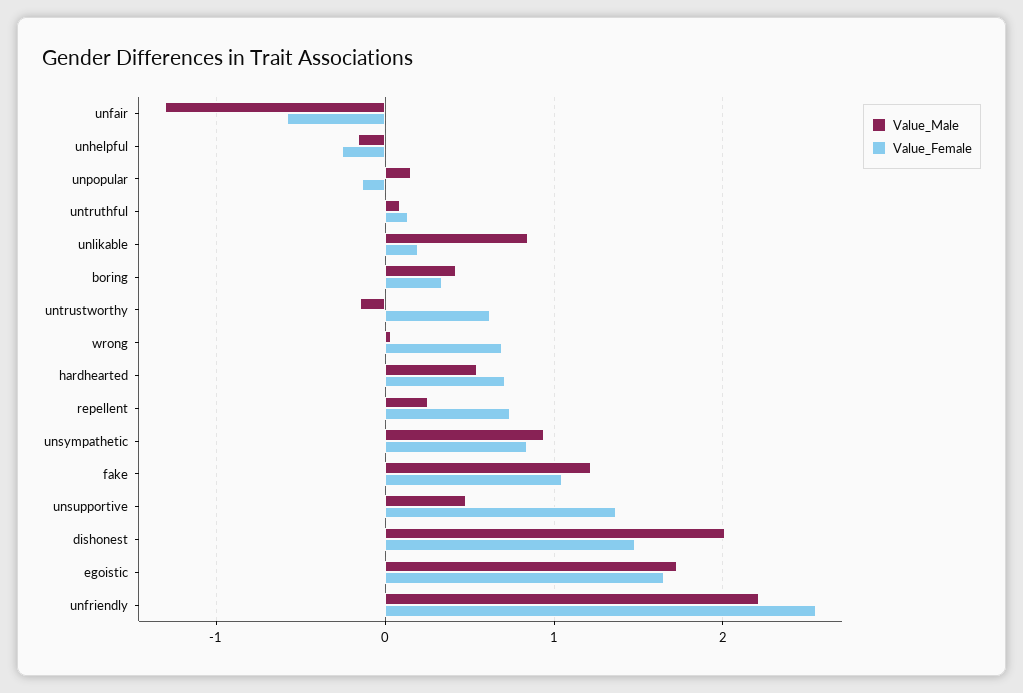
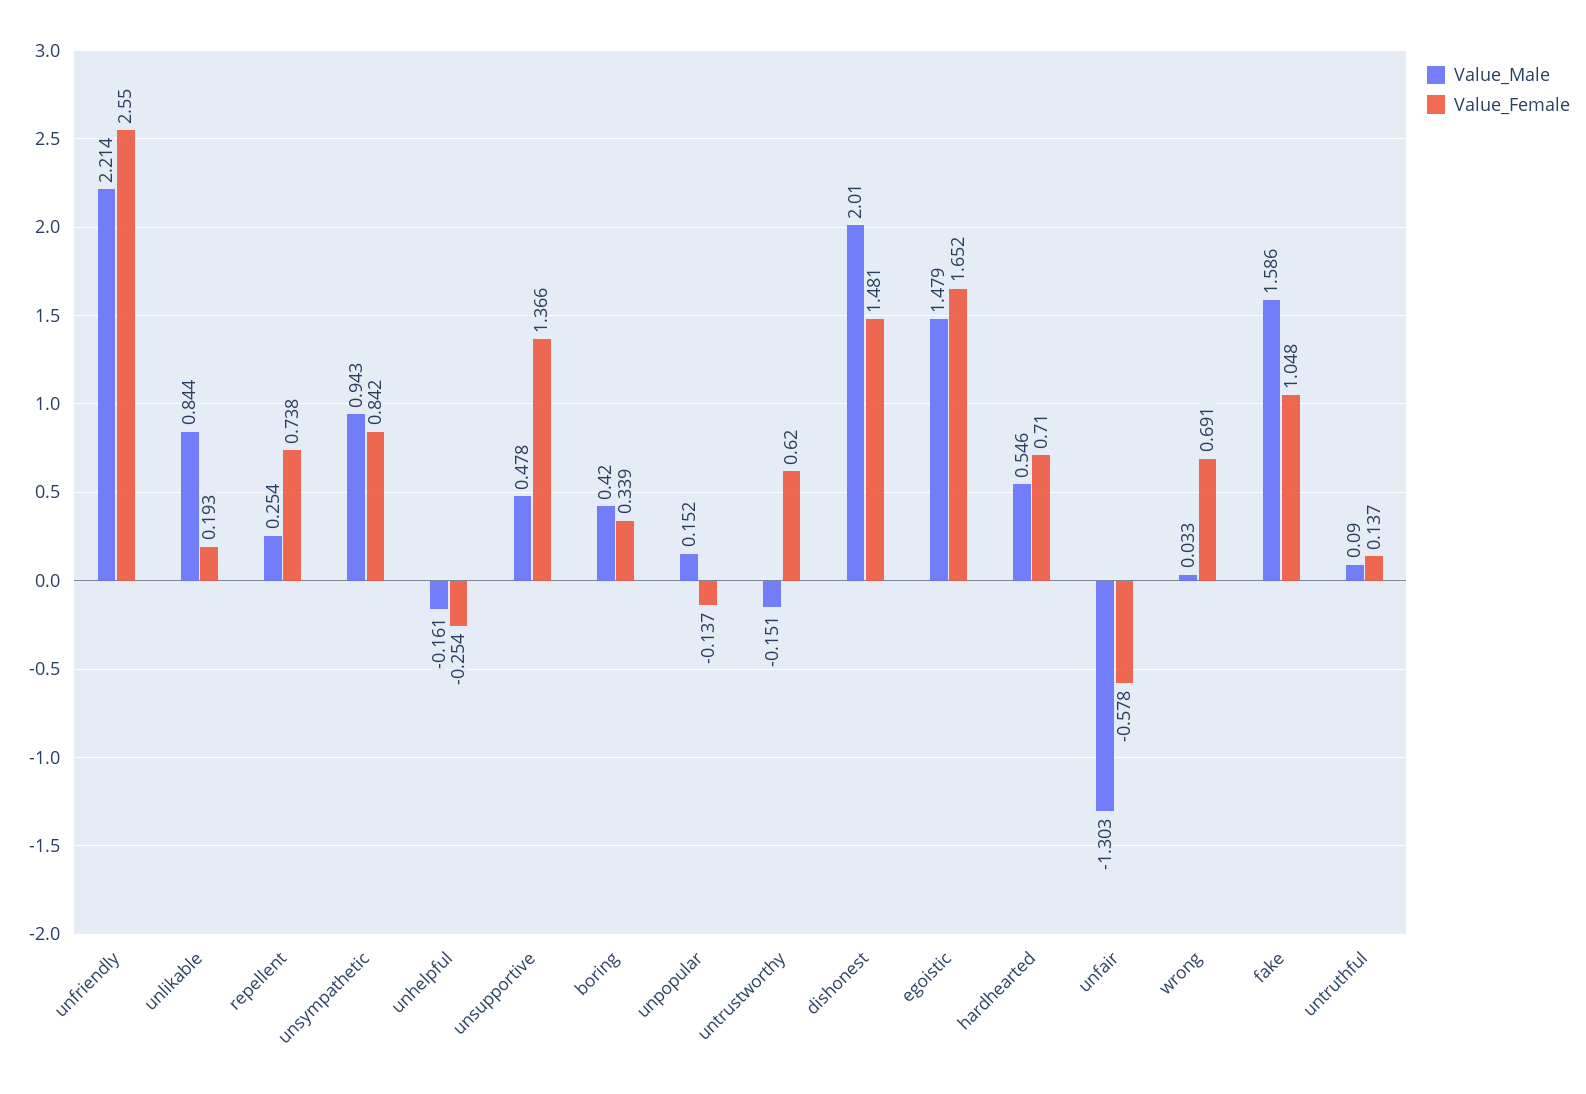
  {
    "Value_Male": {
      "unfair": -1.303,
      "unhelpful": -0.161,
      "unpopular": 0.152,
      "untruthful": 0.09,
      "unlikable": 0.844,
      "boring": 0.42,
      "untrustworthy": -0.151,
      "wrong": 0.033,
      "hardhearted": 0.546,
      "repellent": 0.254,
      "unsympathetic": 0.943,
-     "fake": 1.2,
+     "fake": 1.586,
      "unsupportive": 0.478,
      "dishonest": 2.01,
-     "egoistic": 1.7,
+     "egoistic": 1.479,
      "unfriendly": 2.214
    },
    "Value_Female": {
      "unfair": -0.578,
      "unhelpful": -0.254,
      "unpopular": -0.137,
      "untruthful": 0.137,
      "unlikable": 0.193,
      "boring": 0.339,
      "untrustworthy": 0.62,
      "wrong": 0.691,
      "hardhearted": 0.71,
      "repellent": 0.738,
      "unsympathetic": 0.842,
      "fake": 1.048,
      "unsupportive": 1.366,
      "dishonest": 1.481,
      "egoistic": 1.652,
      "unfriendly": 2.55
    }
  }

